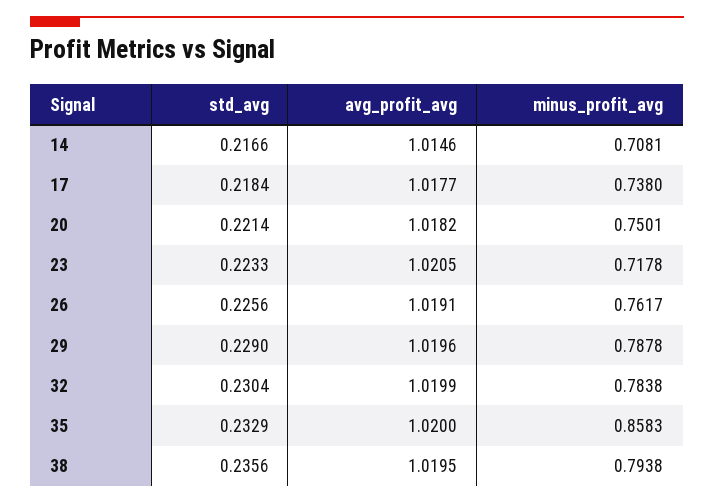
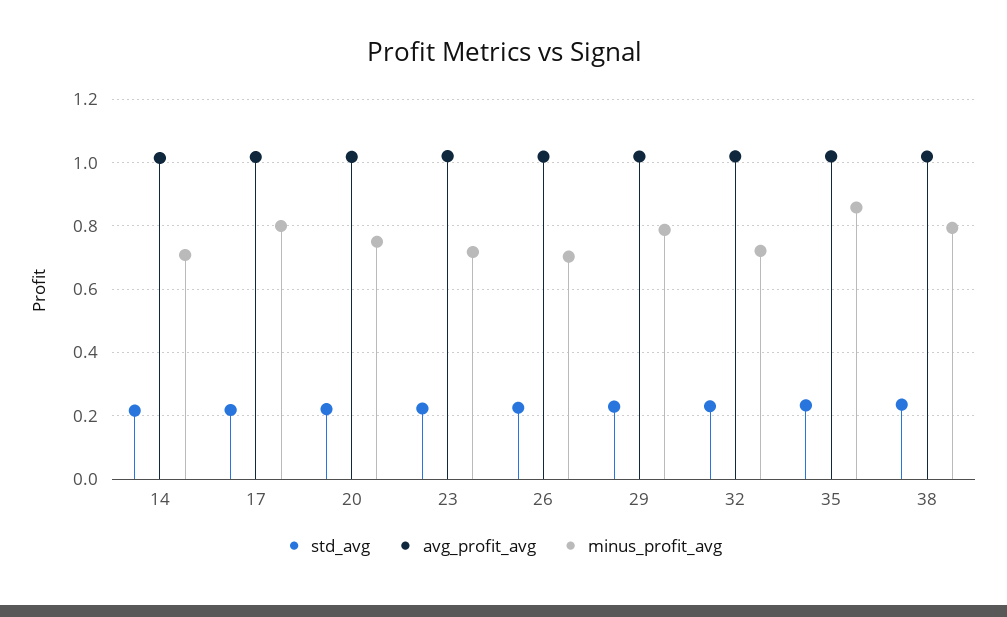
  {
    "std_avg": {
      "14": 0.2166,
      "17": 0.2184,
      "20": 0.2214,
      "23": 0.2233,
      "26": 0.2256,
      "29": 0.229,
      "32": 0.2304,
      "35": 0.2329,
      "38": 0.2356
    },
    "avg_profit_avg": {
      "14": 1.0146,
      "17": 1.0177,
      "20": 1.0182,
      "23": 1.0205,
      "26": 1.0191,
      "29": 1.0196,
      "32": 1.0199,
      "35": 1.02,
      "38": 1.0195
    },
    "minus_profit_avg": {
      "14": 0.7081,
-     "17": 0.738,
+     "17": 0.8,
      "20": 0.7501,
      "23": 0.7178,
-     "26": 0.7617,
+     "26": 0.7,
      "29": 0.7878,
-     "32": 0.7838,
+     "32": 0.72,
      "35": 0.8583,
      "38": 0.7938
    }
  }

